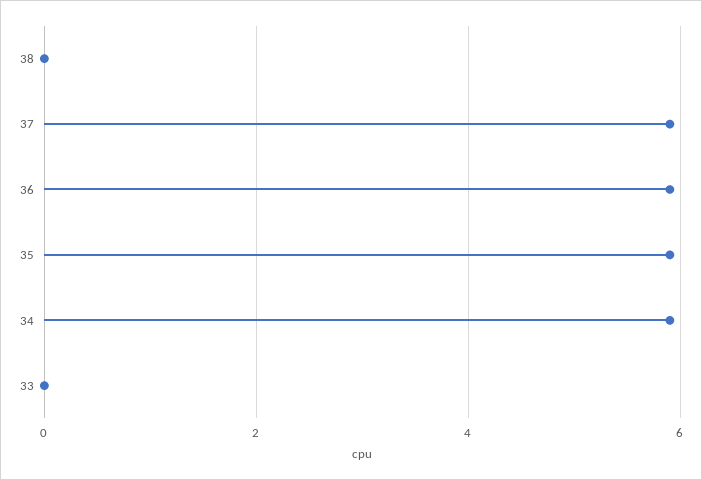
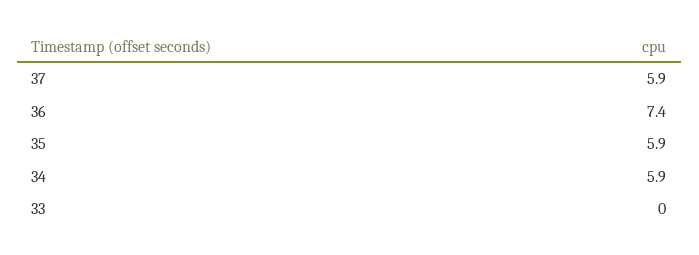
  {
-   "38": 0,
    "37": 5.9,
-   "36": 6,
+   "36": 7.4,
    "35": 5.9,
    "34": 5.9,
    "33": 0
  }

